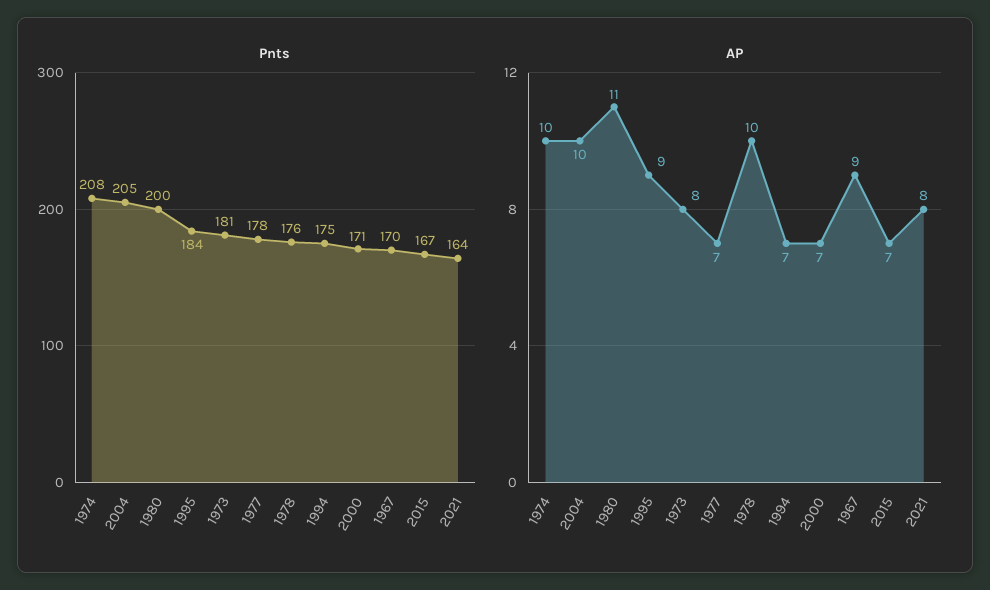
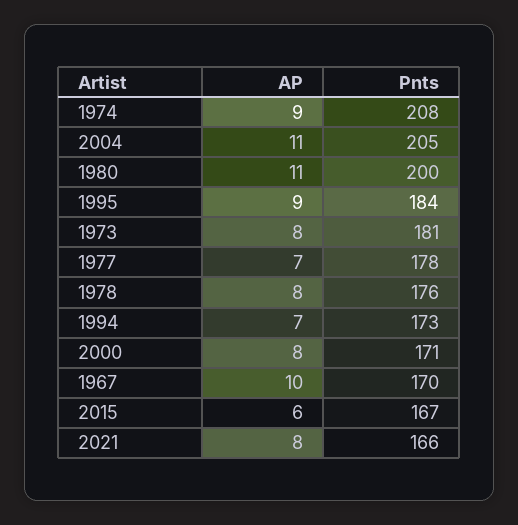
  {
    "Pnts": {
      "1974": 208,
      "2004": 205,
      "1980": 200,
      "1995": 184,
      "1973": 181,
      "1977": 178,
      "1978": 176,
-     "1994": 175,
+     "1994": 173,
      "2000": 171,
      "1967": 170,
      "2015": 167,
-     "2021": 164
+     "2021": 166
    },
    "AP": {
-     "1974": 10,
+     "1974": 9,
-     "2004": 10,
+     "2004": 11,
      "1980": 11,
      "1995": 9,
      "1973": 8,
      "1977": 7,
-     "1978": 10,
+     "1978": 8,
      "1994": 7,
-     "2000": 7,
+     "2000": 8,
-     "1967": 9,
+     "1967": 10,
-     "2015": 7,
+     "2015": 6,
      "2021": 8
    }
  }

